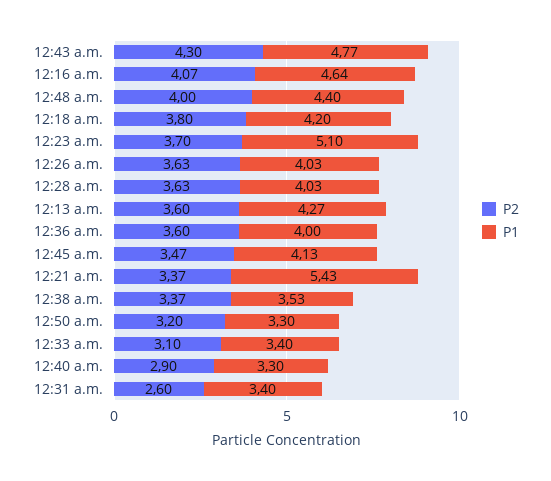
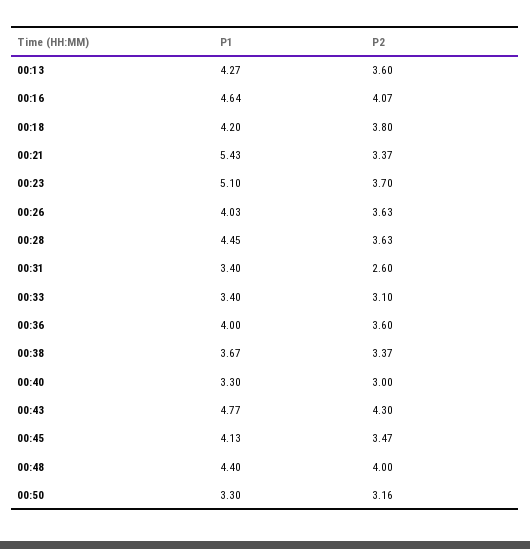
  {
    "P2": {
      "12:43 a.m.": 4.3,
      "12:16 a.m.": 4.07,
      "12:48 a.m.": 4,
      "12:18 a.m.": 3.8,
      "12:23 a.m.": 3.7,
      "12:26 a.m.": 3.63,
      "12:28 a.m.": 3.63,
      "12:13 a.m.": 3.6,
      "12:36 a.m.": 3.6,
      "12:45 a.m.": 3.47,
      "12:21 a.m.": 3.37,
      "12:38 a.m.": 3.37,
-     "12:50 a.m.": 3.2,
+     "12:50 a.m.": 3.16,
      "12:33 a.m.": 3.1,
-     "12:40 a.m.": 2.9,
+     "12:40 a.m.": 3,
      "12:31 a.m.": 2.6
    },
    "P1": {
      "12:43 a.m.": 4.77,
      "12:16 a.m.": 4.64,
      "12:48 a.m.": 4.4,
      "12:18 a.m.": 4.2,
      "12:23 a.m.": 5.1,
      "12:26 a.m.": 4.03,
-     "12:28 a.m.": 4.03,
+     "12:28 a.m.": 4.45,
      "12:13 a.m.": 4.27,
      "12:36 a.m.": 4,
      "12:45 a.m.": 4.13,
      "12:21 a.m.": 5.43,
-     "12:38 a.m.": 3.53,
+     "12:38 a.m.": 3.67,
      "12:50 a.m.": 3.3,
      "12:33 a.m.": 3.4,
      "12:40 a.m.": 3.3,
      "12:31 a.m.": 3.4
    }
  }

